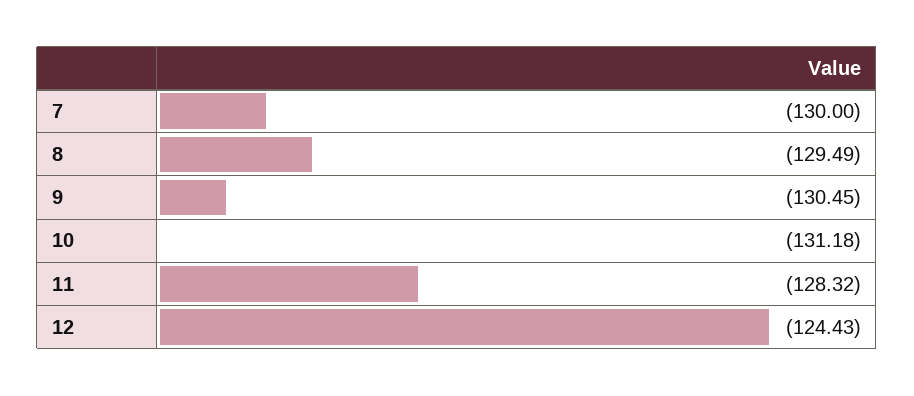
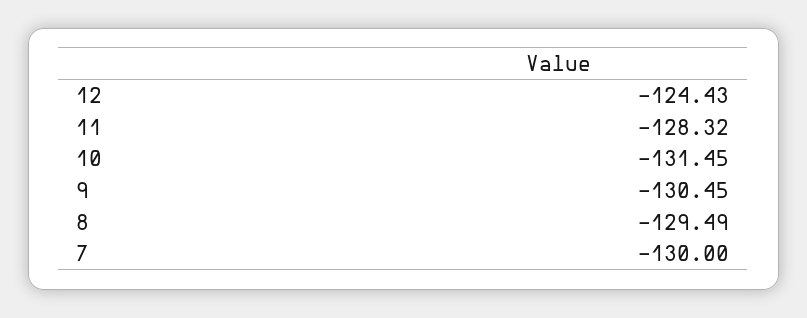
  {
    "7": -130,
    "8": -129.49,
    "9": -130.45,
-   "10": -131.18,
+   "10": -131.45,
    "11": -128.32,
    "12": -124.43
  }

